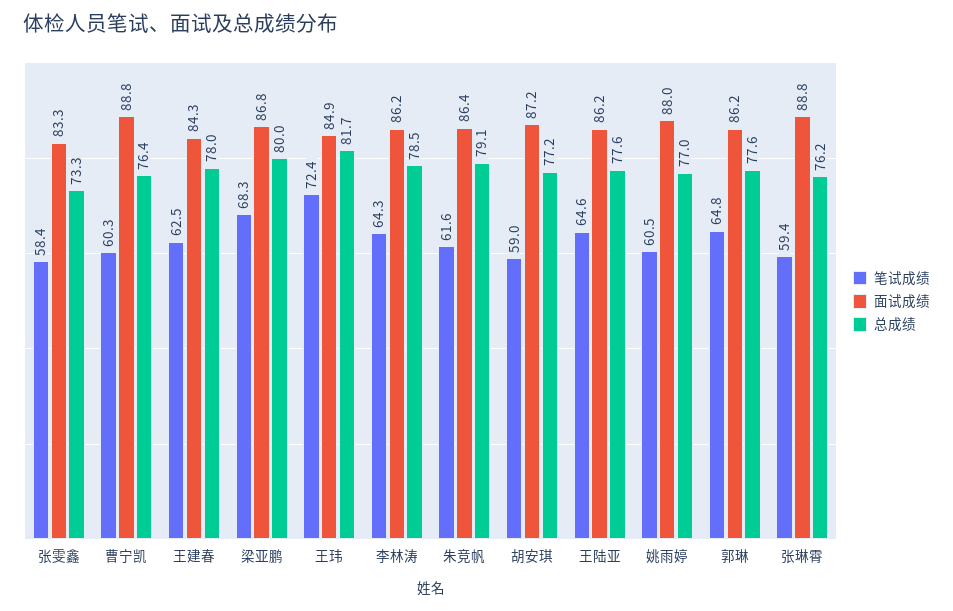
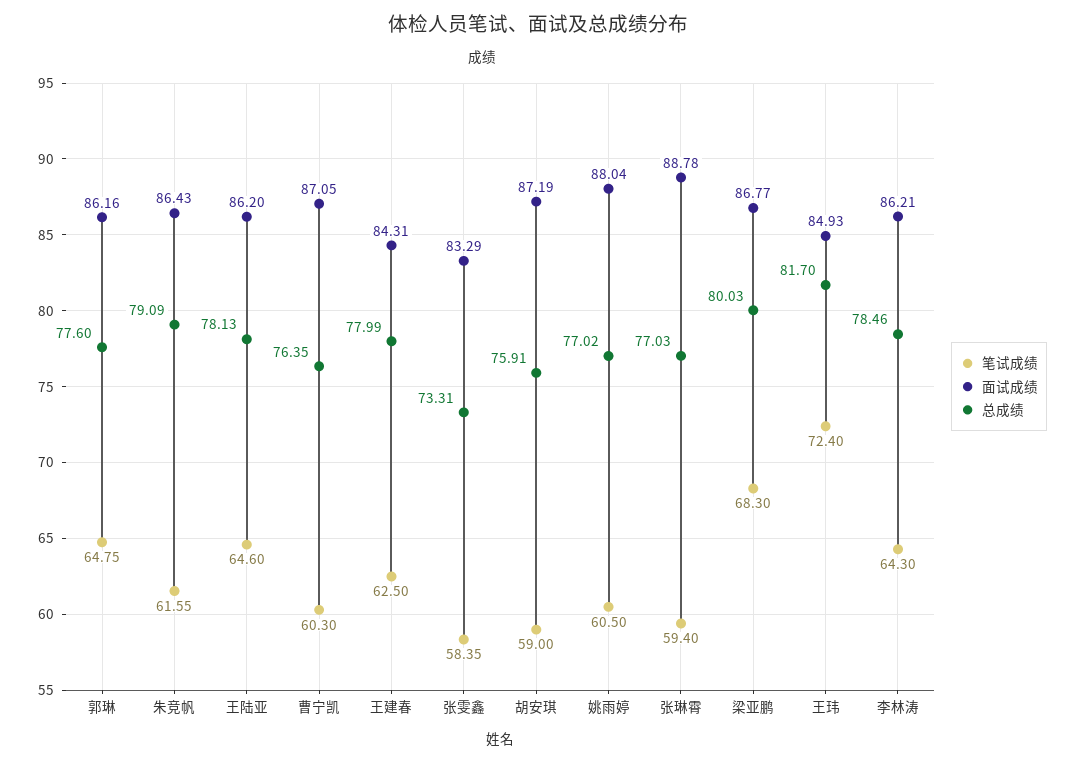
  {
    "笔试成绩": {
      "张雯鑫": 58.35,
      "曹宁凯": 60.3,
      "王建春": 62.5,
      "梁亚鹏": 68.3,
      "王玮": 72.4,
      "李林涛": 64.3,
      "朱竞帆": 61.55,
      "胡安琪": 59,
      "王陆亚": 64.6,
      "姚雨婷": 60.5,
      "郭琳": 64.75,
      "张琳霄": 59.4
    },
    "面试成绩": {
      "张雯鑫": 83.29,
-     "曹宁凯": 88.8,
+     "曹宁凯": 87.05,
      "王建春": 84.31,
      "梁亚鹏": 86.77,
      "王玮": 84.93,
      "李林涛": 86.21,
      "朱竞帆": 86.43,
      "胡安琪": 87.19,
      "王陆亚": 86.2,
      "姚雨婷": 88.04,
      "郭琳": 86.16,
      "张琳霄": 88.78
    },
    "总成绩": {
      "张雯鑫": 73.31,
      "曹宁凯": 76.35,
      "王建春": 77.99,
      "梁亚鹏": 80.03,
      "王玮": 81.7,
      "李林涛": 78.46,
      "朱竞帆": 79.09,
-     "胡安琪": 77.2,
+     "胡安琪": 75.91,
-     "王陆亚": 77.6,
+     "王陆亚": 78.13,
      "姚雨婷": 77.02,
      "郭琳": 77.6,
-     "张琳霄": 76.2
+     "张琳霄": 77.03
    }
  }

